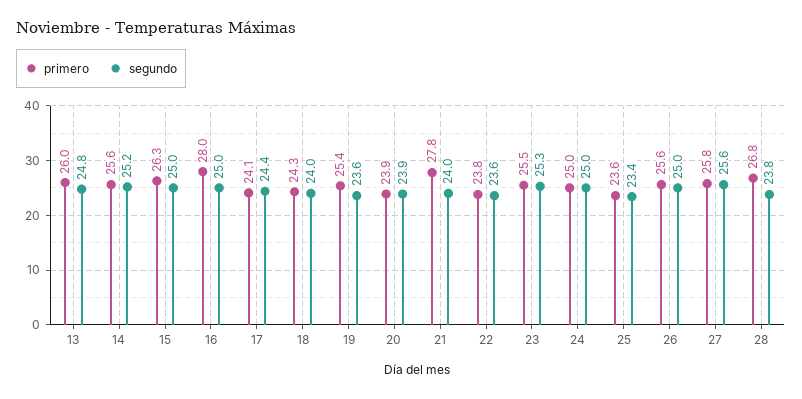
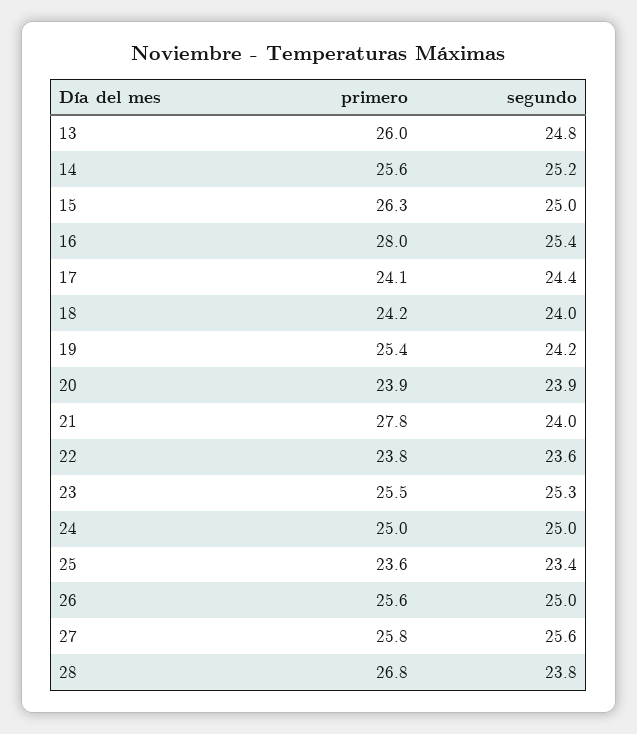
  {
    "primero": {
      "13": 26,
      "14": 25.6,
      "15": 26.3,
      "16": 28,
      "17": 24.1,
-     "18": 24.3,
+     "18": 24.2,
      "19": 25.4,
      "20": 23.9,
      "21": 27.8,
      "22": 23.8,
      "23": 25.5,
      "24": 25,
      "25": 23.6,
      "26": 25.6,
      "27": 25.8,
      "28": 26.8
    },
    "segundo": {
      "13": 24.8,
      "14": 25.2,
      "15": 25,
-     "16": 25,
+     "16": 25.4,
      "17": 24.4,
      "18": 24,
-     "19": 23.6,
+     "19": 24.2,
      "20": 23.9,
      "21": 24,
      "22": 23.6,
      "23": 25.3,
      "24": 25,
      "25": 23.4,
      "26": 25,
      "27": 25.6,
      "28": 23.8
    }
  }

